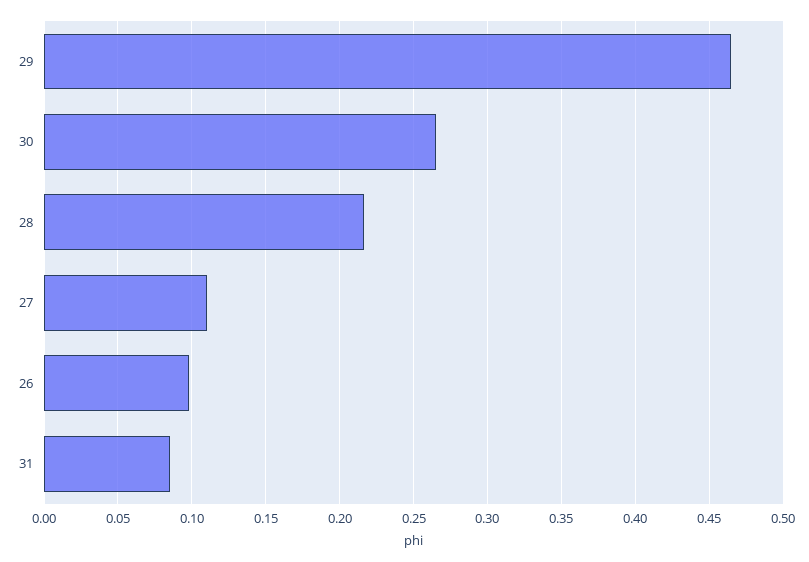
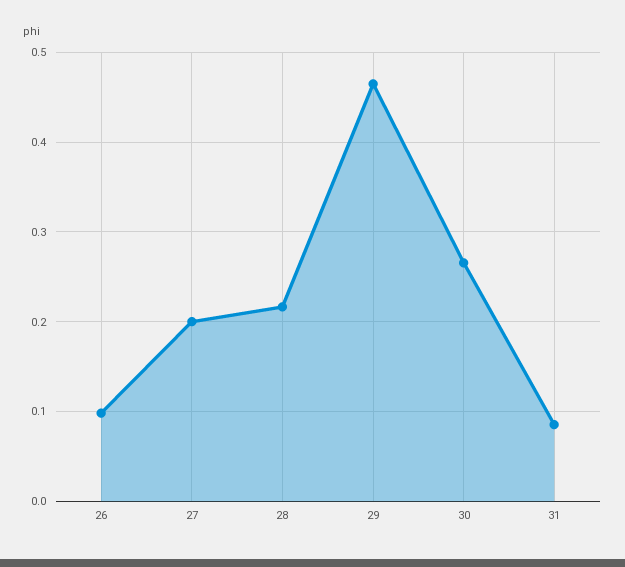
  {
    "29": 0.465,
    "30": 0.265,
    "28": 0.215,
-   "27": 0.11,
+   "27": 0.2,
    "26": 0.1,
    "31": 0.085
  }

